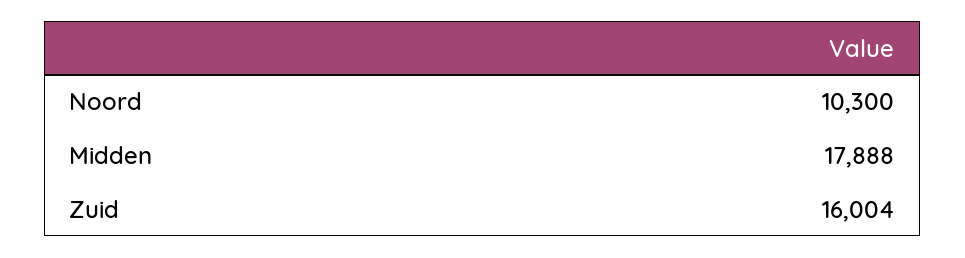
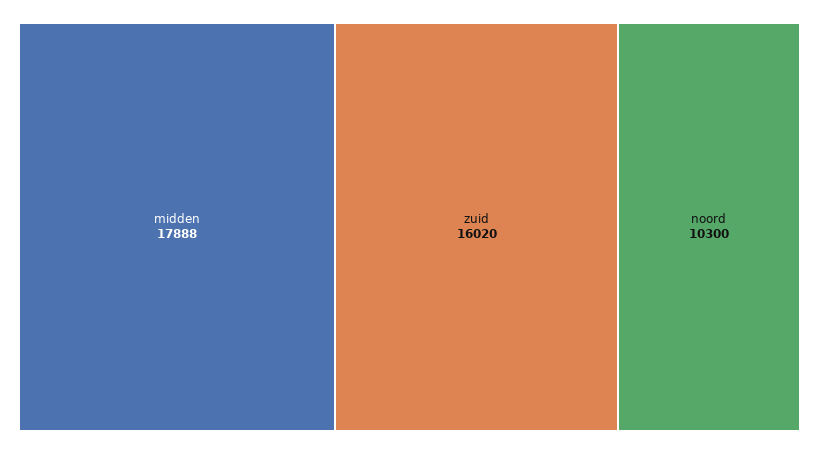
  {
    "Noord": 10300,
    "Midden": 17888,
-   "Zuid": 16004
+   "Zuid": 16020
  }

